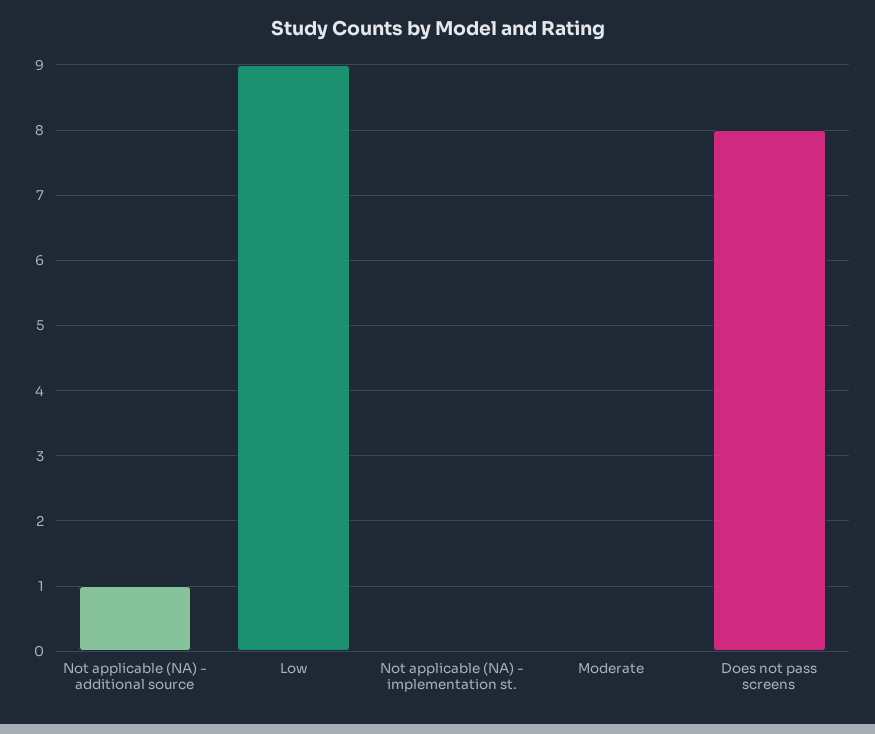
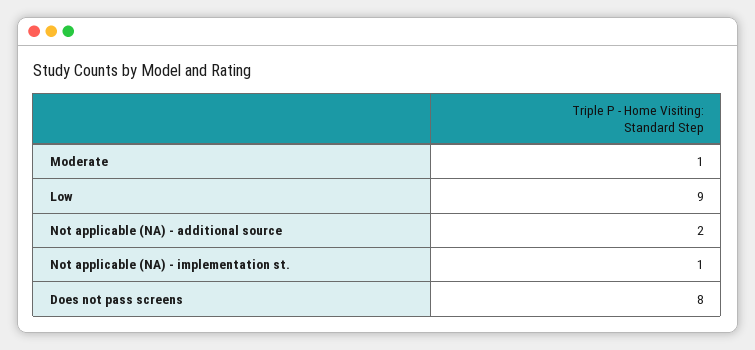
  {
-   "Not applicable (NA) - additional source": 1,
+   "Not applicable (NA) - additional source": 2,
    "Low": 9,
-   "Not applicable (NA) - implementation st.": 0,
+   "Not applicable (NA) - implementation st.": 1,
-   "Moderate": 0,
+   "Moderate": 1,
    "Does not pass screens": 8
  }

